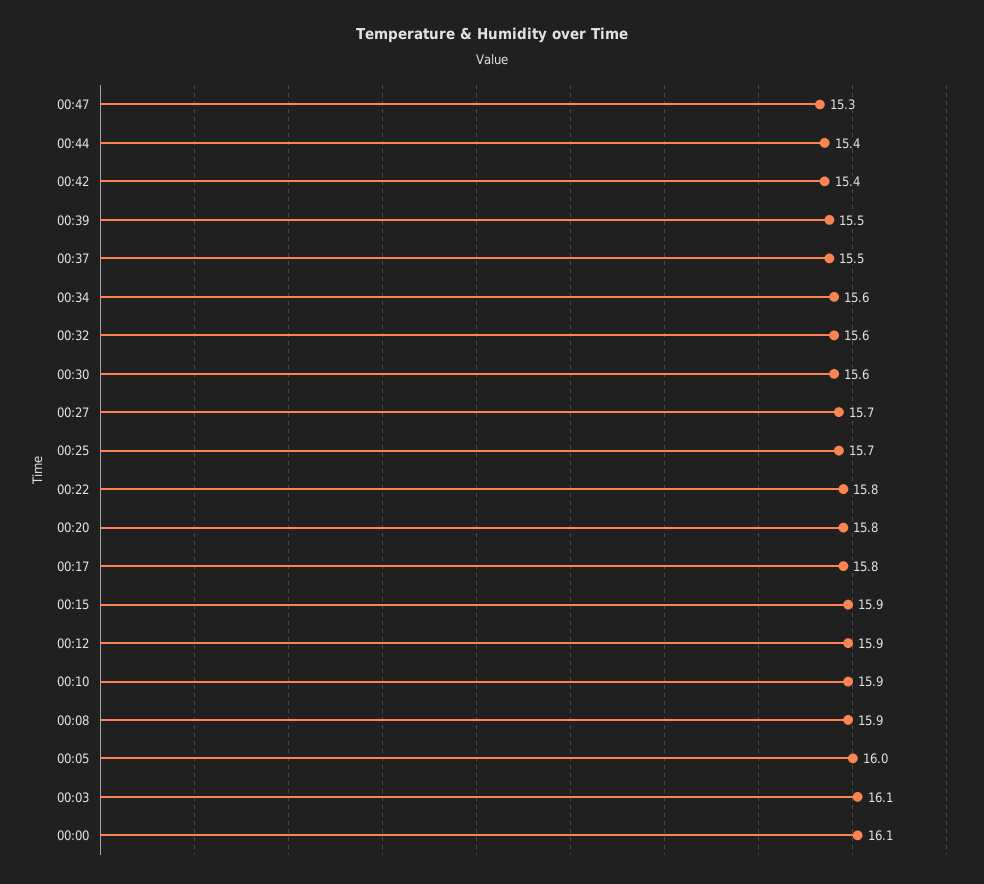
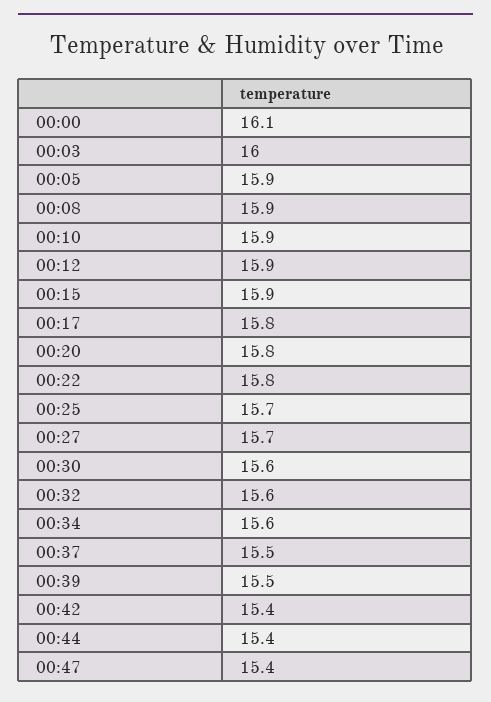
  {
-   "00:47": 15.3,
+   "00:47": 15.4,
    "00:44": 15.4,
    "00:42": 15.4,
    "00:39": 15.5,
    "00:37": 15.5,
    "00:34": 15.6,
    "00:32": 15.6,
    "00:30": 15.6,
    "00:27": 15.7,
    "00:25": 15.7,
    "00:22": 15.8,
    "00:20": 15.8,
    "00:17": 15.8,
    "00:15": 15.9,
    "00:12": 15.9,
    "00:10": 15.9,
    "00:08": 15.9,
-   "00:05": 16,
+   "00:05": 15.9,
-   "00:03": 16.1,
+   "00:03": 16,
    "00:00": 16.1
  }

